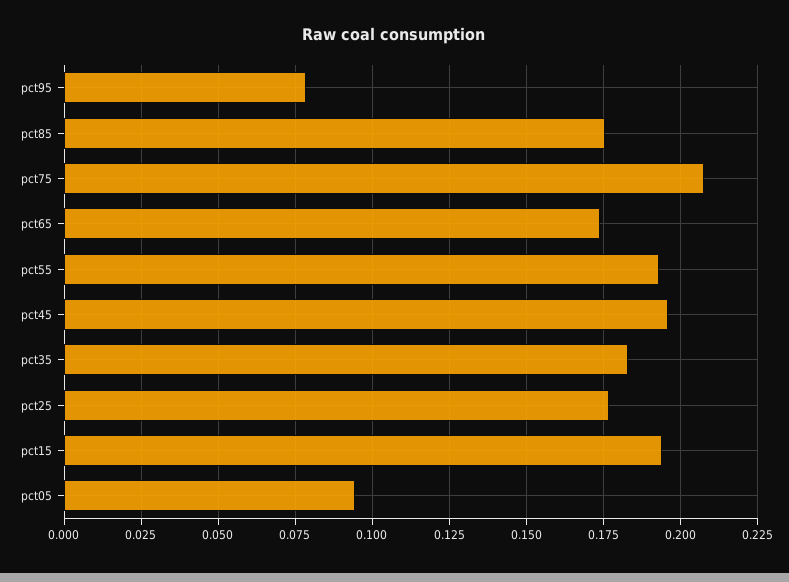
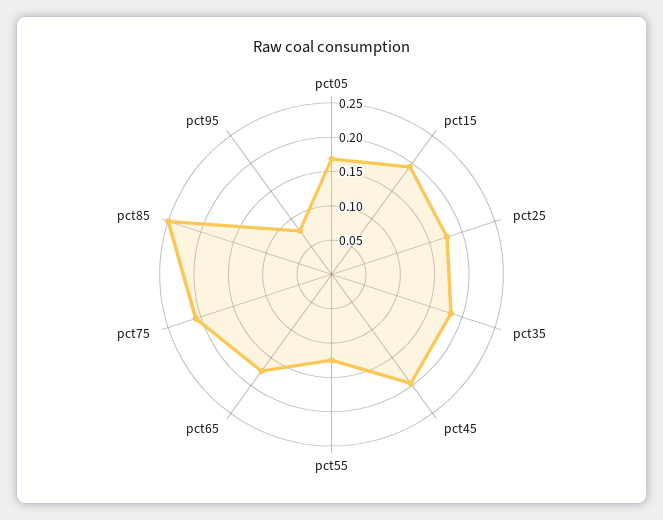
  {
    "pct95": 0.0775,
-   "pct85": 0.175,
+   "pct85": 0.25,
    "pct75": 0.2075,
    "pct65": 0.175,
-   "pct55": 0.1925,
+   "pct55": 0.125,
    "pct45": 0.195,
    "pct35": 0.1825,
    "pct25": 0.1775,
    "pct15": 0.195,
-   "pct05": 0.095
+   "pct05": 0.175
  }

